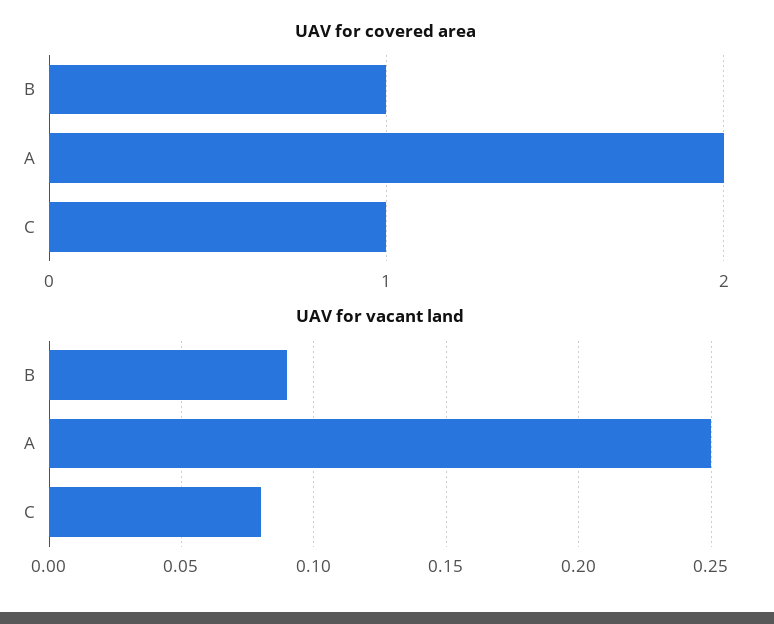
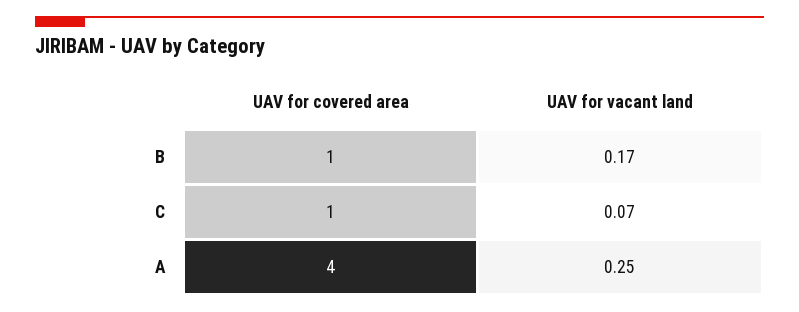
  {
    "UAV for covered area": {
      "B": 1,
-     "A": 2,
+     "A": 4,
      "C": 1
    },
    "UAV for vacant land": {
-     "B": 0.09,
+     "B": 0.17,
      "A": 0.25,
-     "C": 0.08
+     "C": 0.07
    }
  }

